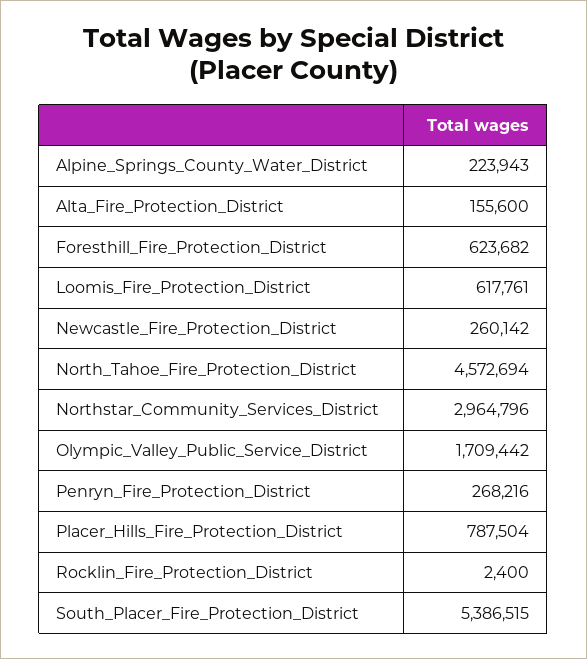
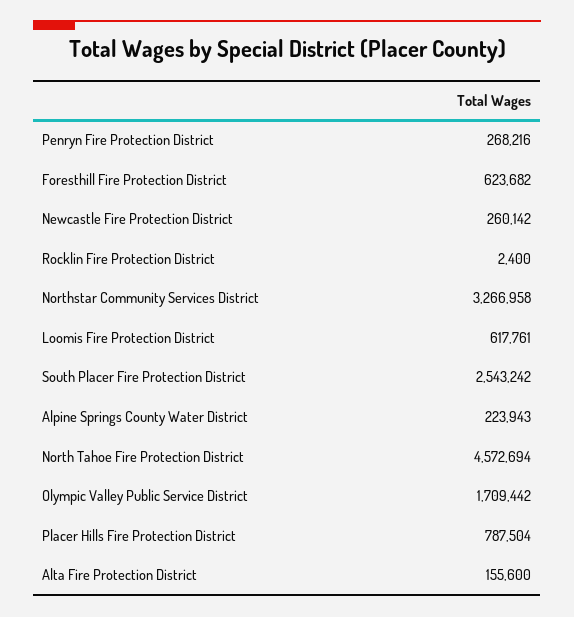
  {
    "Alpine_Springs_County_Water_District": 223943,
    "Alta_Fire_Protection_District": 155600,
    "Foresthill_Fire_Protection_District": 623682,
    "Loomis_Fire_Protection_District": 617761,
    "Newcastle_Fire_Protection_District": 260142,
    "North_Tahoe_Fire_Protection_District": 4572694,
-   "Northstar_Community_Services_District": 2964796,
+   "Northstar_Community_Services_District": 3266958,
    "Olympic_Valley_Public_Service_District": 1709442,
    "Penryn_Fire_Protection_District": 268216,
    "Placer_Hills_Fire_Protection_District": 787504,
    "Rocklin_Fire_Protection_District": 2400,
-   "South_Placer_Fire_Protection_District": 5386515
+   "South_Placer_Fire_Protection_District": 2543242
  }

